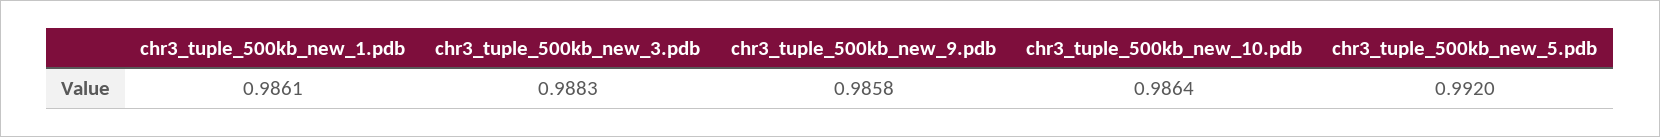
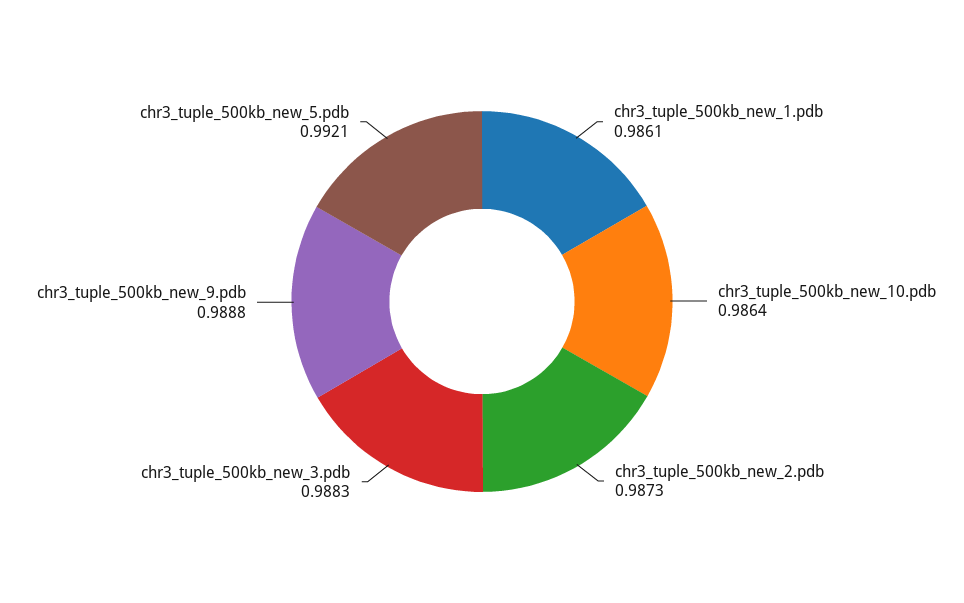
  {
    "chr3_tuple_500kb_new_1.pdb": 0.9861,
    "chr3_tuple_500kb_new_3.pdb": 0.9883,
-   "chr3_tuple_500kb_new_9.pdb": 0.9858,
+   "chr3_tuple_500kb_new_9.pdb": 0.9888,
    "chr3_tuple_500kb_new_10.pdb": 0.9864,
-   "chr3_tuple_500kb_new_5.pdb": 0.992
+   "chr3_tuple_500kb_new_5.pdb": 0.9921,
+   "chr3_tuple_500kb_new_2.pdb": 0.9873
  }

